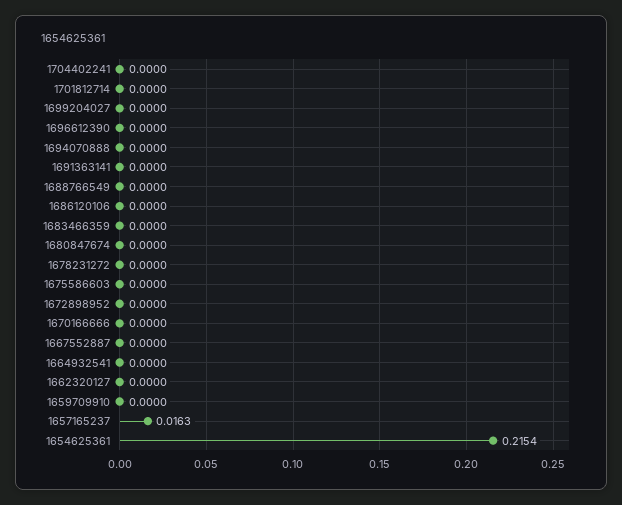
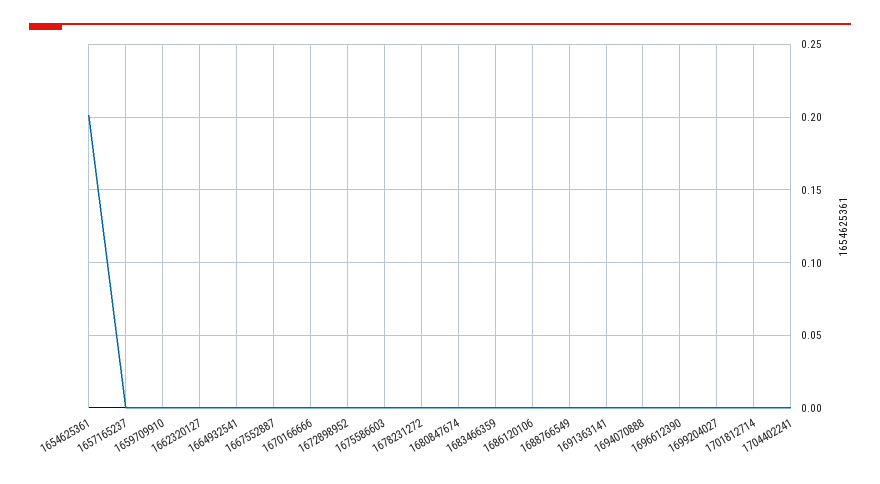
  {
    "1704402241": 0,
    "1701812714": 0,
    "1699204027": 0,
    "1696612390": 0,
    "1694070888": 0,
    "1691363141": 0,
    "1688766549": 0,
    "1686120106": 0,
    "1683466359": 0,
    "1680847674": 0,
    "1678231272": 0,
    "1675586603": 0,
    "1672898952": 0,
    "1670166666": 0,
    "1667552887": 0,
    "1664932541": 0,
    "1662320127": 0,
    "1659709910": 0,
-   "1657165237": 0.0163,
+   "1657165237": 0,
-   "1654625361": 0.2154
+   "1654625361": 0.2
  }

